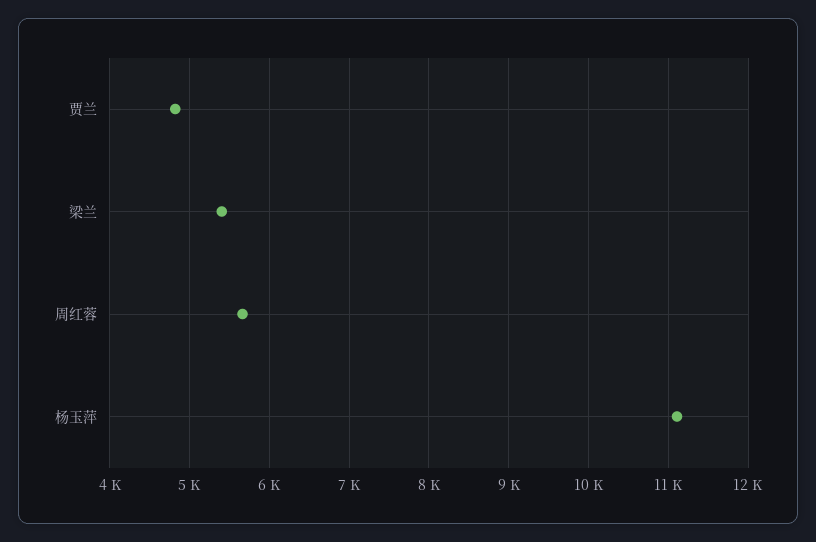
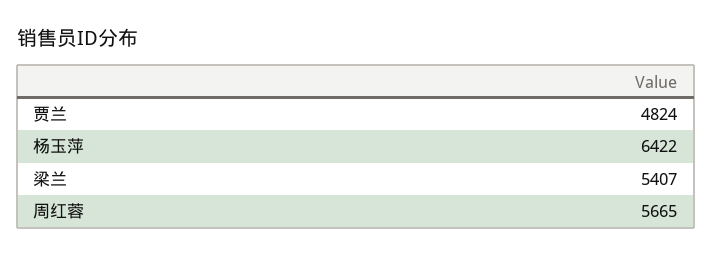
  {
    "贾兰": 4824,
    "梁兰": 5407,
    "周红蓉": 5665,
-   "杨玉萍": 11100
+   "杨玉萍": 6422
  }

